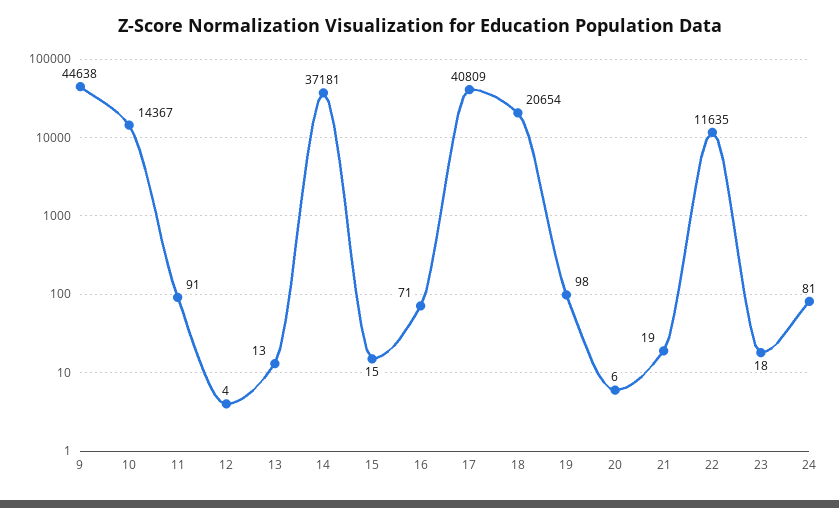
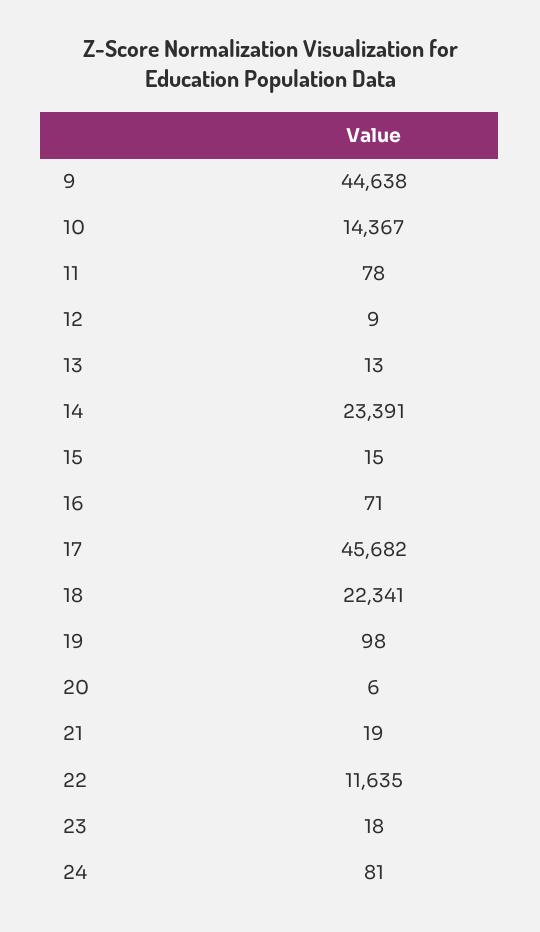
  {
    "9": 44638,
    "10": 14367,
-   "11": 91,
+   "11": 78,
-   "12": 4,
+   "12": 9,
    "13": 13,
-   "14": 37181,
+   "14": 23391,
    "15": 15,
    "16": 71,
-   "17": 40809,
+   "17": 45682,
-   "18": 20654,
+   "18": 22341,
    "19": 98,
    "20": 6,
    "21": 19,
    "22": 11635,
    "23": 18,
    "24": 81
  }

